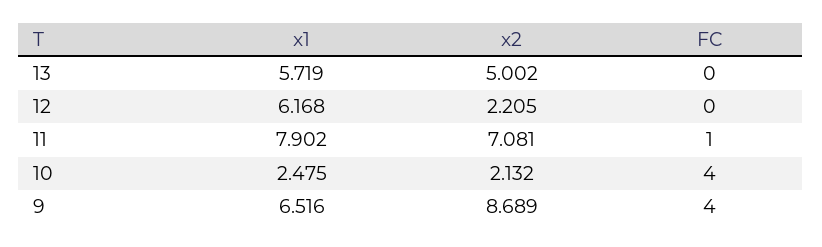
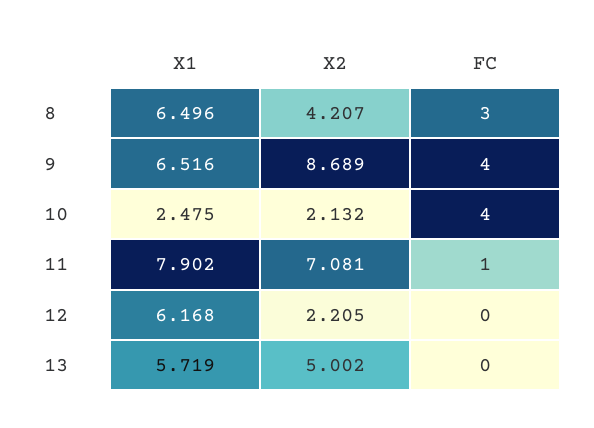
  {
    "x1": {
      "13": 5.719,
      "12": 6.168,
      "11": 7.902,
      "10": 2.475,
-     "9": 6.516
+     "9": 6.516,
+     "8": 6.496
    },
    "x2": {
      "13": 5.002,
      "12": 2.205,
      "11": 7.081,
      "10": 2.132,
-     "9": 8.689
+     "9": 8.689,
+     "8": 4.207
    },
    "FC": {
      "13": 0,
      "12": 0,
      "11": 1,
      "10": 4,
-     "9": 4
+     "9": 4,
+     "8": 3
    }
  }

